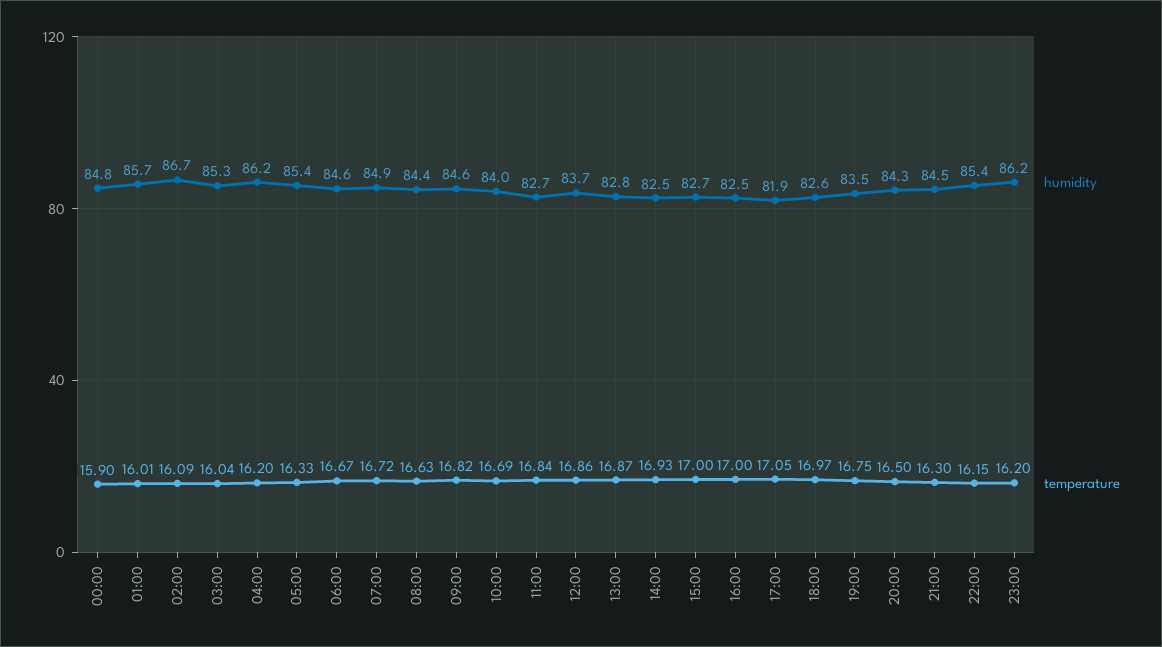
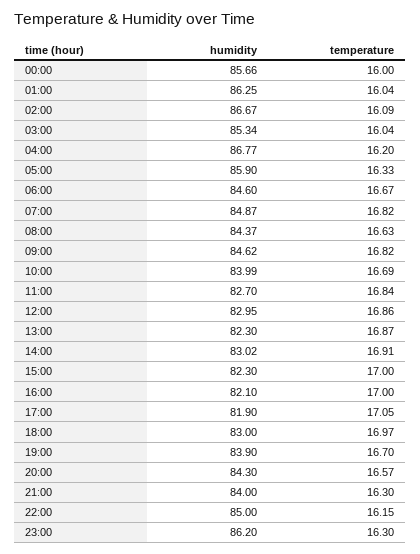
  {
    "humidity": {
-     "00:00": 84.8,
+     "00:00": 85.66,
-     "01:00": 85.7,
+     "01:00": 86.25,
      "02:00": 86.67,
      "03:00": 85.34,
-     "04:00": 86.2,
+     "04:00": 86.77,
-     "05:00": 85.4,
+     "05:00": 85.9,
      "06:00": 84.6,
      "07:00": 84.87,
      "08:00": 84.37,
      "09:00": 84.62,
      "10:00": 83.99,
      "11:00": 82.7,
-     "12:00": 83.7,
+     "12:00": 82.95,
-     "13:00": 82.8,
+     "13:00": 82.3,
-     "14:00": 82.5,
+     "14:00": 83.02,
-     "15:00": 82.7,
+     "15:00": 82.3,
-     "16:00": 82.5,
+     "16:00": 82.1,
      "17:00": 81.9,
-     "18:00": 82.6,
+     "18:00": 83,
-     "19:00": 83.5,
+     "19:00": 83.9,
      "20:00": 84.3,
-     "21:00": 84.5,
+     "21:00": 84,
-     "22:00": 85.4,
+     "22:00": 85,
      "23:00": 86.2
    },
    "temperature": {
-     "00:00": 15.9,
+     "00:00": 16,
-     "01:00": 16.01,
+     "01:00": 16.04,
      "02:00": 16.09,
      "03:00": 16.04,
      "04:00": 16.2,
      "05:00": 16.33,
      "06:00": 16.67,
-     "07:00": 16.72,
+     "07:00": 16.82,
      "08:00": 16.63,
      "09:00": 16.82,
      "10:00": 16.69,
      "11:00": 16.84,
      "12:00": 16.86,
      "13:00": 16.87,
-     "14:00": 16.93,
+     "14:00": 16.91,
      "15:00": 17,
      "16:00": 17,
      "17:00": 17.05,
      "18:00": 16.97,
-     "19:00": 16.75,
+     "19:00": 16.7,
-     "20:00": 16.5,
+     "20:00": 16.57,
      "21:00": 16.3,
      "22:00": 16.15,
-     "23:00": 16.2
+     "23:00": 16.3
    }
  }

